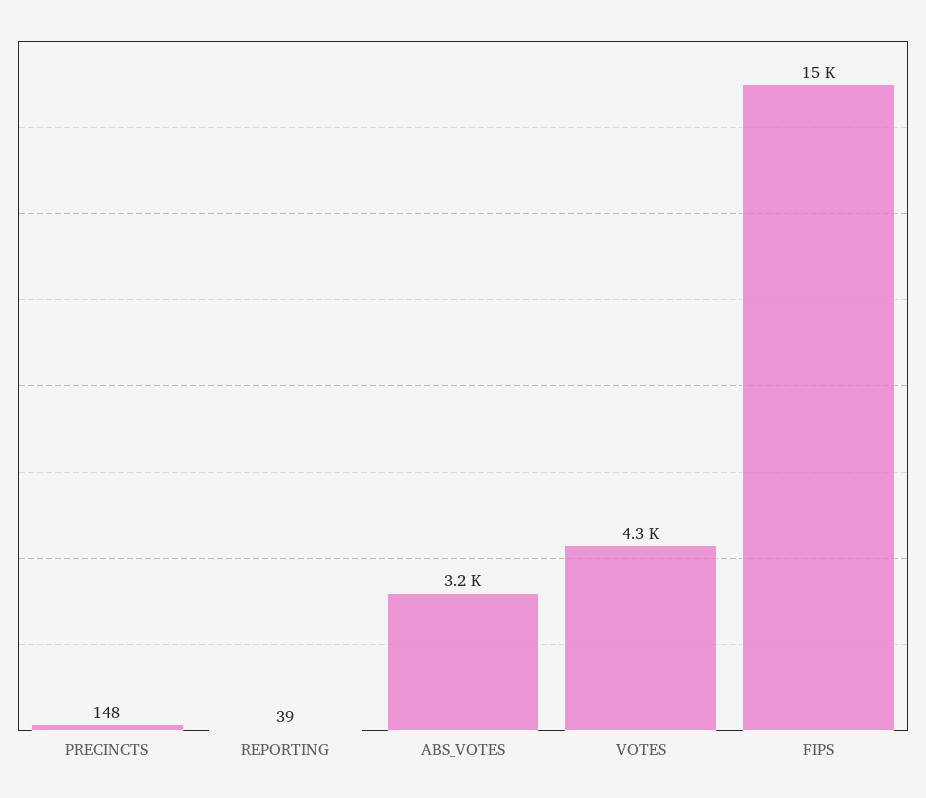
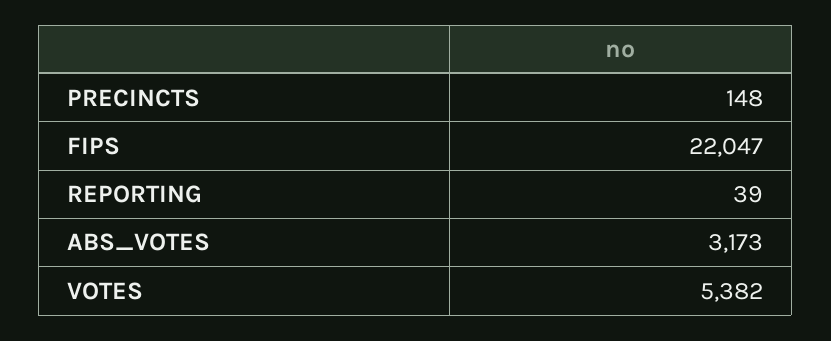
  {
    "PRECINCTS": 148,
    "REPORTING": 39,
    "ABS_VOTES": 3173,
-   "VOTES": 4300,
+   "VOTES": 5382,
-   "FIPS": 15000
+   "FIPS": 22047
  }

